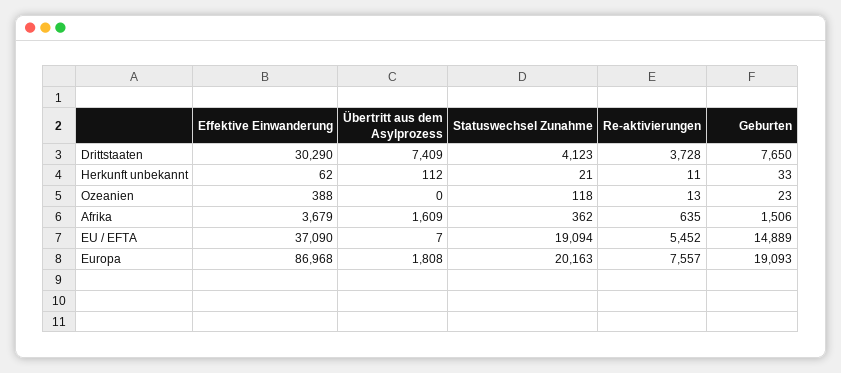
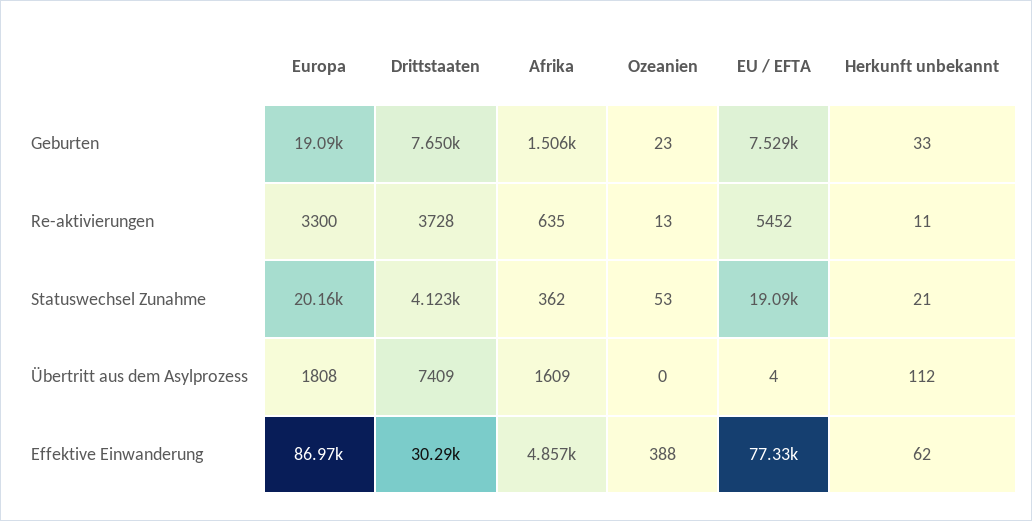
  {
    "Effektive Einwanderung": {
      "Drittstaaten": 30290,
      "Herkunft unbekannt": 62,
      "Ozeanien": 388,
-     "Afrika": 3679,
+     "Afrika": 4857,
-     "EU / EFTA": 37090,
+     "EU / EFTA": 77330,
      "Europa": 86968
    },
    "Übertritt aus dem Asylprozess": {
      "Drittstaaten": 7409,
      "Herkunft unbekannt": 112,
      "Ozeanien": 0,
      "Afrika": 1609,
-     "EU / EFTA": 7,
+     "EU / EFTA": 4,
      "Europa": 1808
    },
    "Statuswechsel Zunahme": {
      "Drittstaaten": 4123,
      "Herkunft unbekannt": 21,
-     "Ozeanien": 118,
+     "Ozeanien": 53,
      "Afrika": 362,
      "EU / EFTA": 19094,
      "Europa": 20163
    },
    "Re-aktivierungen": {
      "Drittstaaten": 3728,
      "Herkunft unbekannt": 11,
      "Ozeanien": 13,
      "Afrika": 635,
      "EU / EFTA": 5452,
-     "Europa": 7557
+     "Europa": 3300
    },
    "Geburten": {
      "Drittstaaten": 7650,
      "Herkunft unbekannt": 33,
      "Ozeanien": 23,
      "Afrika": 1506,
-     "EU / EFTA": 14889,
+     "EU / EFTA": 7529,
      "Europa": 19093
    }
  }

